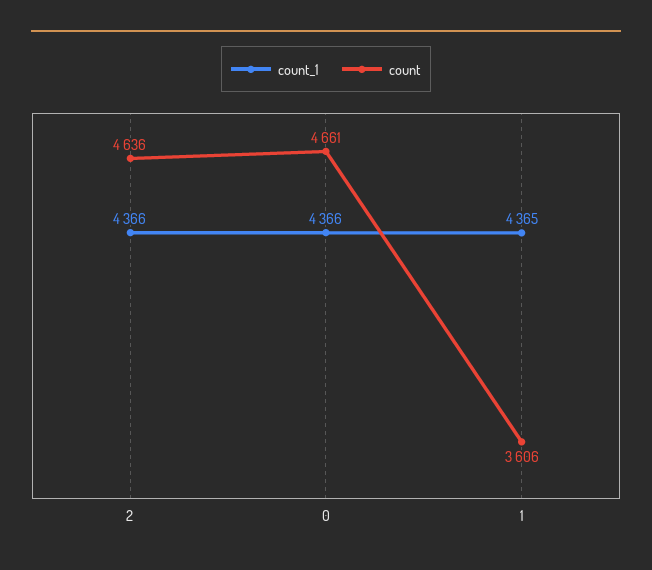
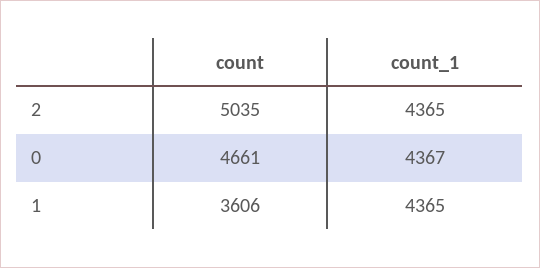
  {
    "count_1": {
-     "2": 4366,
+     "2": 4365,
-     "0": 4366,
+     "0": 4367,
      "1": 4365
    },
    "count": {
-     "2": 4636,
+     "2": 5035,
      "0": 4661,
      "1": 3606
    }
  }

